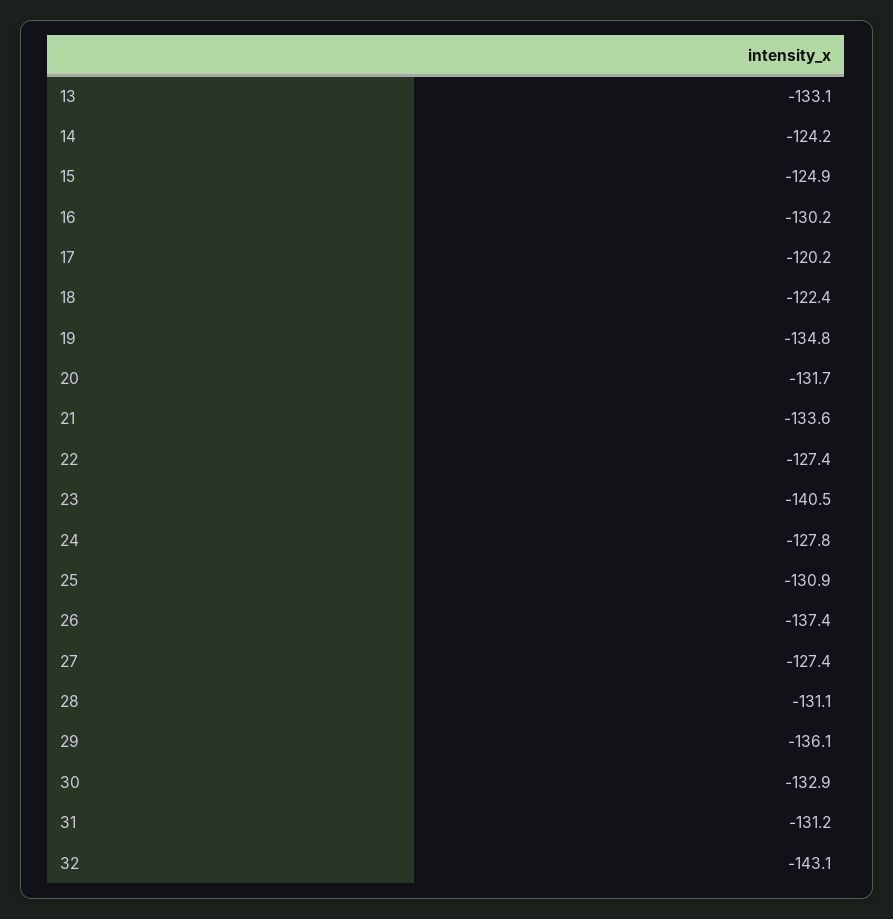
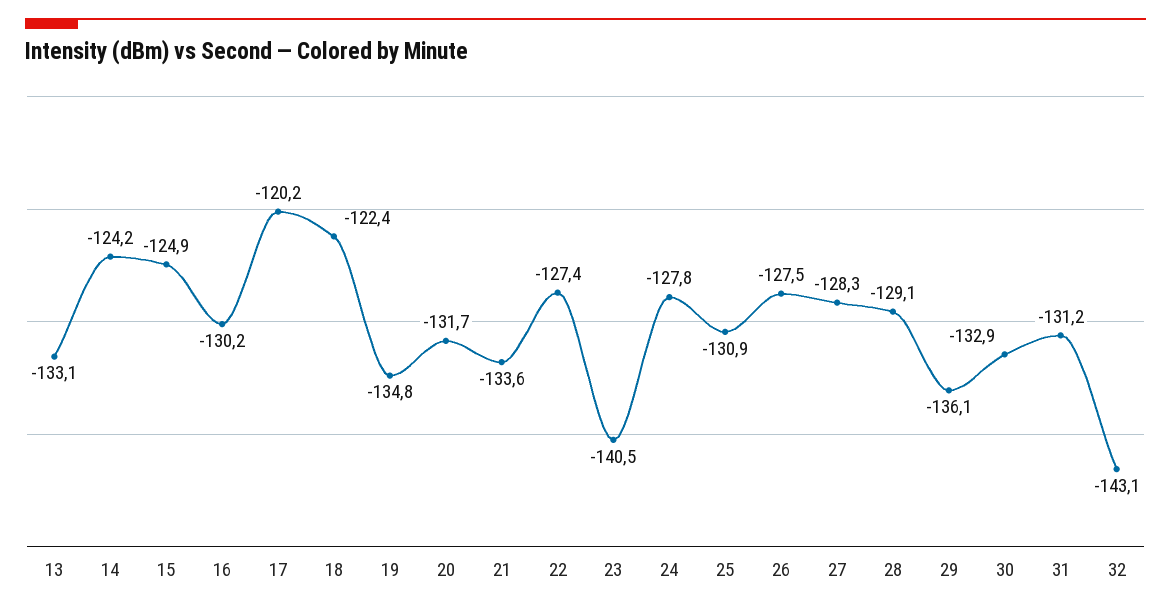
  {
    "13": -133.1,
    "14": -124.2,
    "15": -124.9,
    "16": -130.2,
    "17": -120.2,
    "18": -122.4,
    "19": -134.8,
    "20": -131.7,
    "21": -133.6,
    "22": -127.4,
    "23": -140.5,
    "24": -127.8,
    "25": -130.9,
-   "26": -137.4,
+   "26": -127.5,
-   "27": -127.4,
+   "27": -128.3,
-   "28": -131.1,
+   "28": -129.1,
    "29": -136.1,
    "30": -132.9,
    "31": -131.2,
    "32": -143.1
  }

